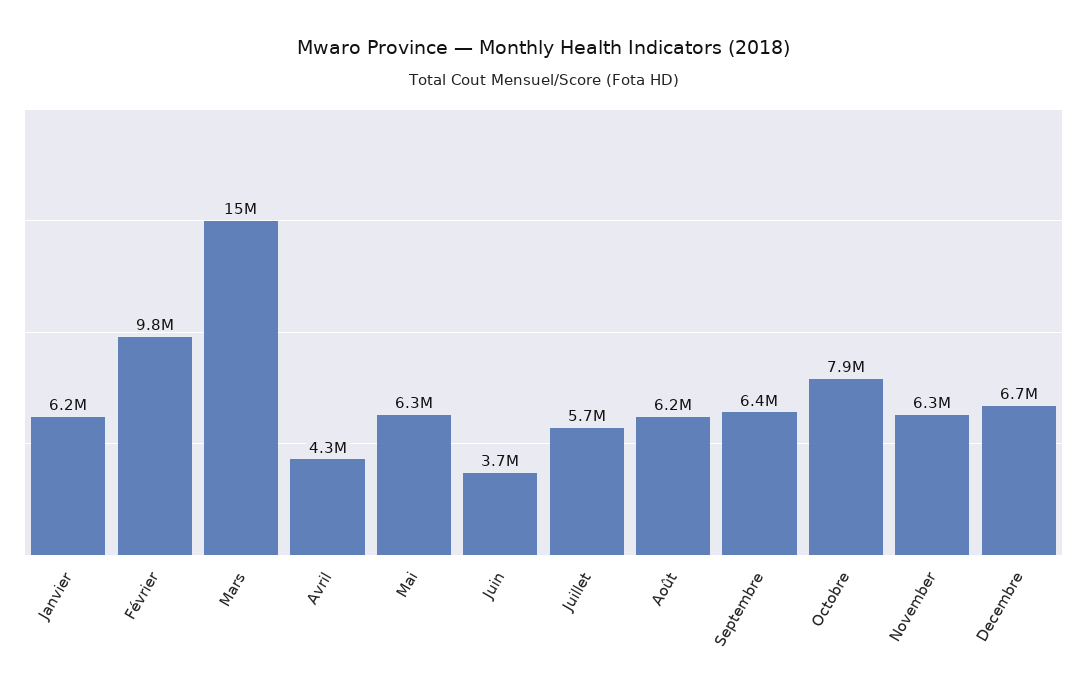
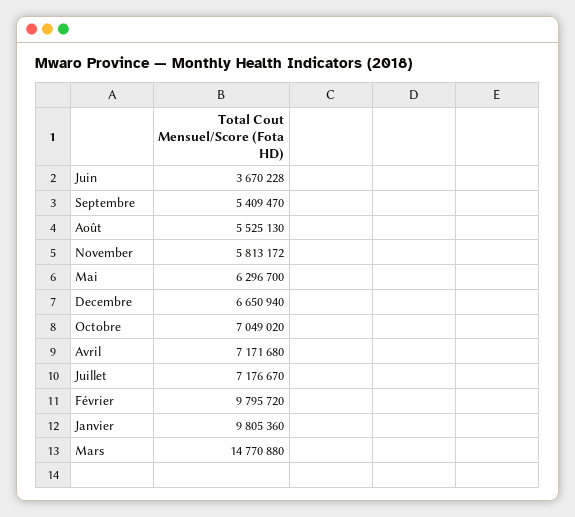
  {
-   "Janvier": 6200000,
+   "Janvier": 9805360,
    "Février": 9795720,
    "Mars": 14770880,
-   "Avril": 4300000,
+   "Avril": 7171680,
    "Mai": 6296700,
    "Juin": 3670228,
-   "Juillet": 5700000,
+   "Juillet": 7176670,
-   "Août": 6200000,
+   "Août": 5525130,
-   "Septembre": 6400000,
+   "Septembre": 5409470,
-   "Octobre": 7900000,
+   "Octobre": 7049020,
-   "November": 6300000,
+   "November": 5813172,
    "Decembre": 6650940
  }

